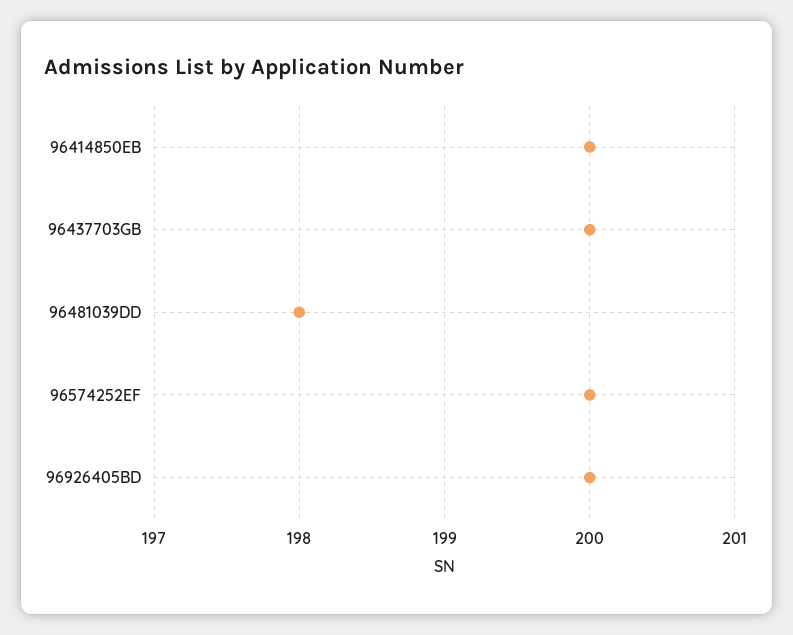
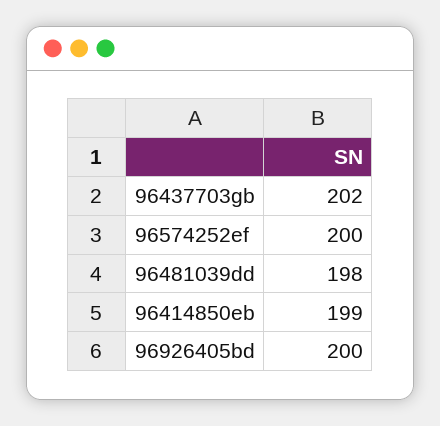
  {
-   "96414850EB": 200,
+   "96414850EB": 199,
-   "96437703GB": 200,
+   "96437703GB": 202,
    "96481039DD": 198,
    "96574252EF": 200,
    "96926405BD": 200
  }

